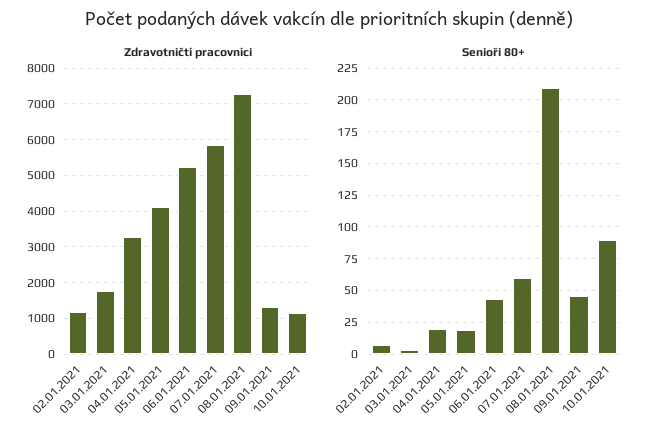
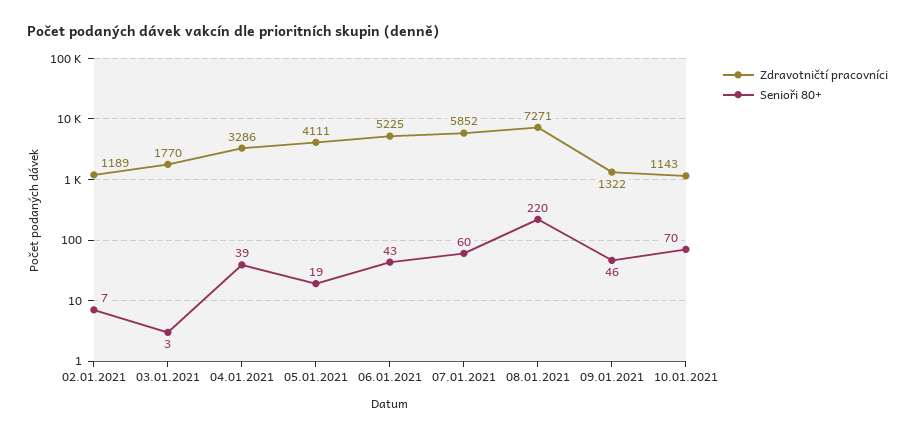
  {
    "Zdravotničtí pracovníci": {
      "02.01.2021": 1189,
      "03.01.2021": 1770,
      "04.01.2021": 3286,
      "05.01.2021": 4111,
      "06.01.2021": 5225,
      "07.01.2021": 5852,
      "08.01.2021": 7271,
      "09.01.2021": 1322,
      "10.01.2021": 1143
    },
    "Senioři 80+": {
      "02.01.2021": 7,
      "03.01.2021": 3,
-     "04.01.2021": 20,
+     "04.01.2021": 39,
      "05.01.2021": 19,
      "06.01.2021": 43,
      "07.01.2021": 60,
-     "08.01.2021": 210,
+     "08.01.2021": 220,
      "09.01.2021": 46,
-     "10.01.2021": 90
+     "10.01.2021": 70
    }
  }

